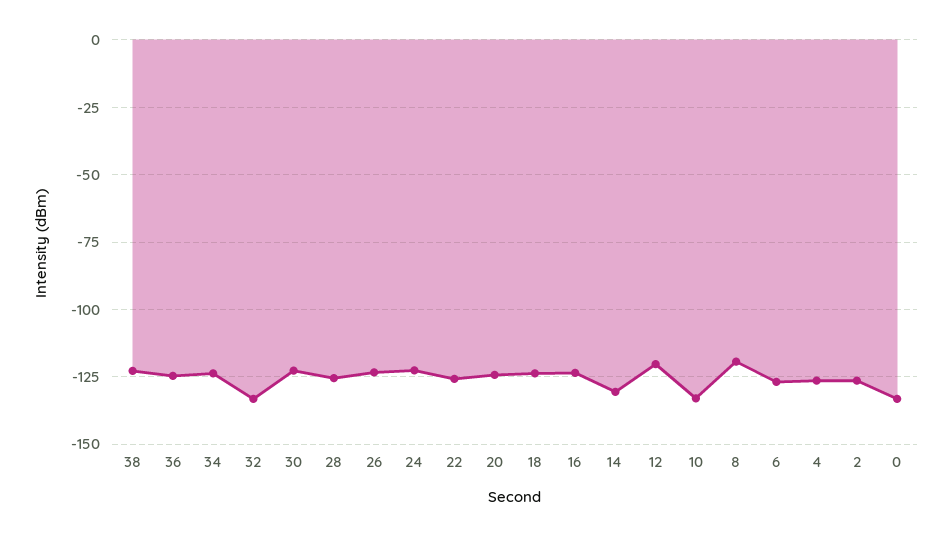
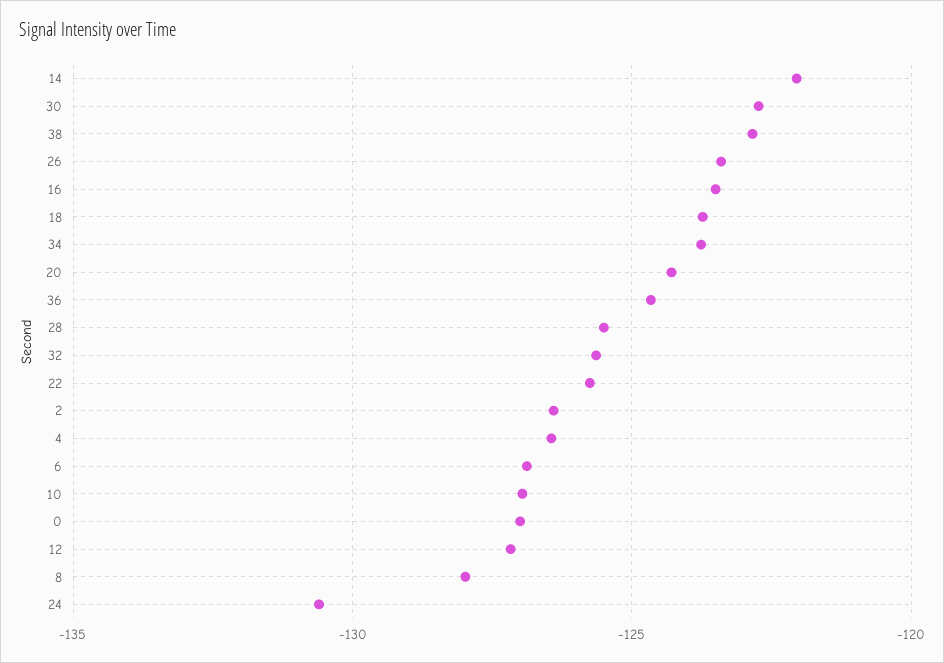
  {
    "38": -123,
    "36": -124.5,
    "34": -124,
-   "32": -132.5,
+   "32": -125.5,
    "30": -122.5,
    "28": -125.5,
    "26": -123.5,
-   "24": -122.5,
+   "24": -130.5,
    "22": -126,
    "20": -124.5,
    "18": -123.5,
    "16": -123.5,
-   "14": -130,
+   "14": -122,
-   "12": -120,
+   "12": -127,
-   "10": -132.5,
+   "10": -127,
-   "8": -120,
+   "8": -128,
    "6": -127,
    "4": -126.5,
    "2": -126.5,
-   "0": -132.5
+   "0": -127
  }

